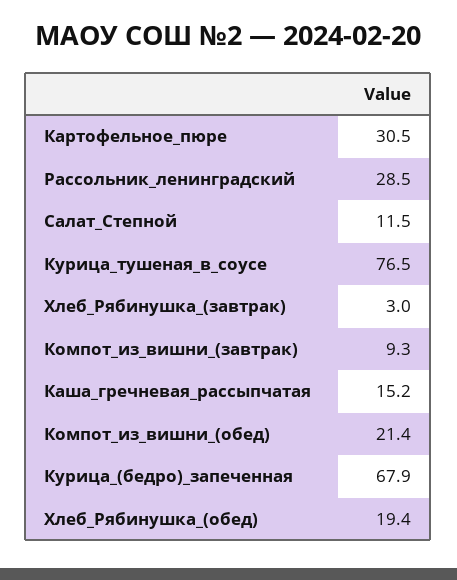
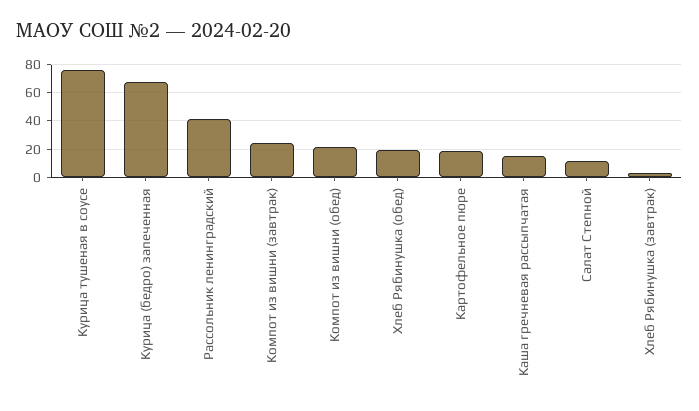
  {
-   "Картофельное_пюре": 30.5,
+   "Картофельное_пюре": 20,
-   "Рассольник_ленинградский": 28.5,
+   "Рассольник_ленинградский": 40,
    "Салат_Степной": 11.5,
    "Курица_тушеная_в_соусе": 76.5,
    "Хлеб_Рябинушка_(завтрак)": 3,
-   "Компот_из_вишни_(завтрак)": 9.3,
+   "Компот_из_вишни_(завтрак)": 25,
    "Каша_гречневая_рассыпчатая": 15.2,
    "Компот_из_вишни_(обед)": 21.4,
    "Курица_(бедро)_запеченная": 67.9,
    "Хлеб_Рябинушка_(обед)": 19.4
  }

